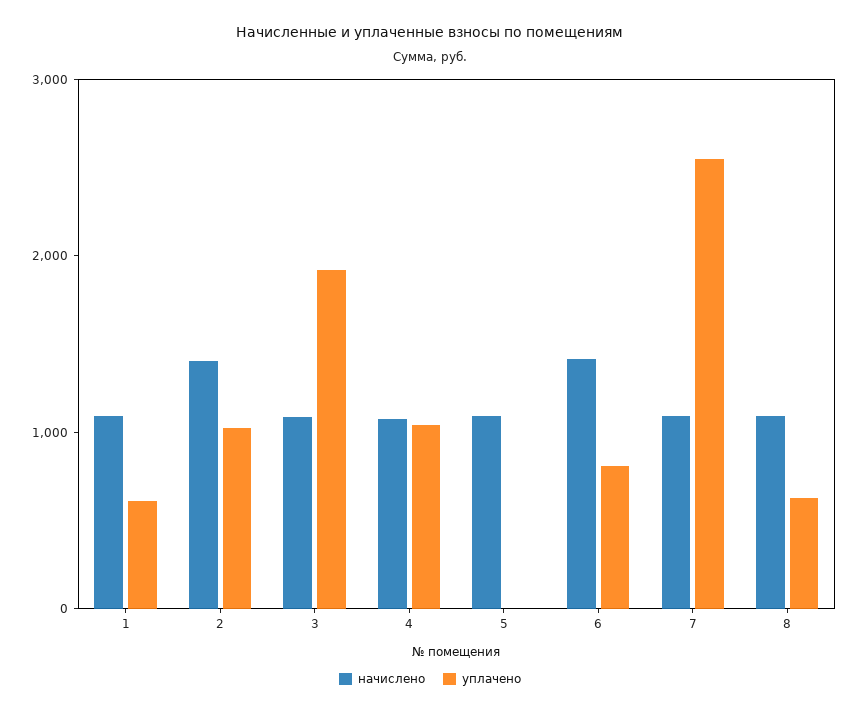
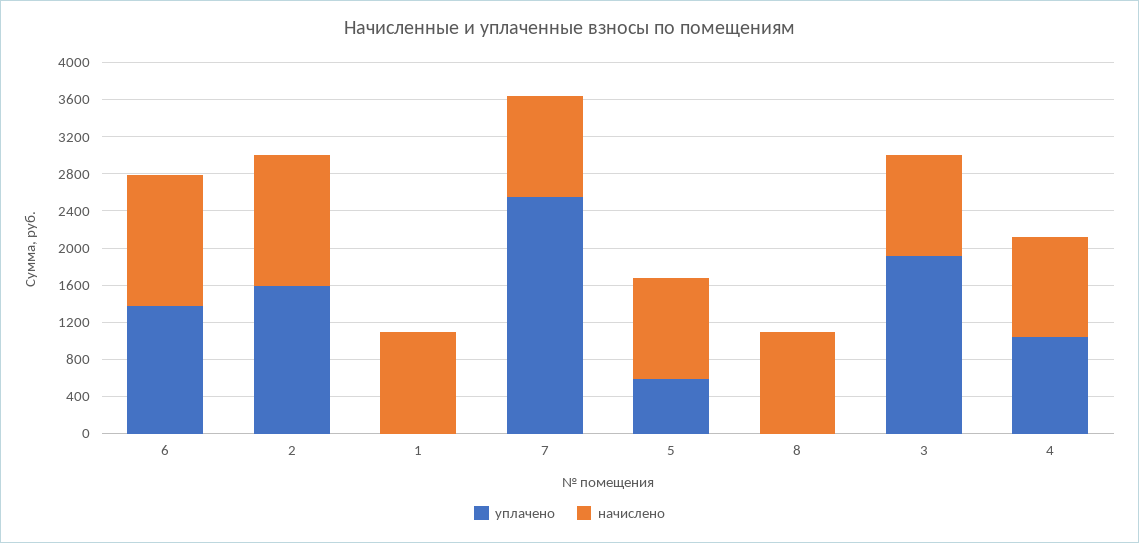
  {
    "начислено": {
      "1": 1100,
      "2": 1400,
      "3": 1100,
      "4": 1100,
      "5": 1100,
      "6": 1400,
      "7": 1100,
      "8": 1100
    },
    "уплачено": {
-     "1": 600,
+     "1": 0,
-     "2": 1000,
+     "2": 1600,
      "3": 1900,
      "4": 1000,
-     "5": 0,
+     "5": 600,
-     "6": 800,
+     "6": 1400,
      "7": 2600,
-     "8": 600
+     "8": 0
    }
  }

